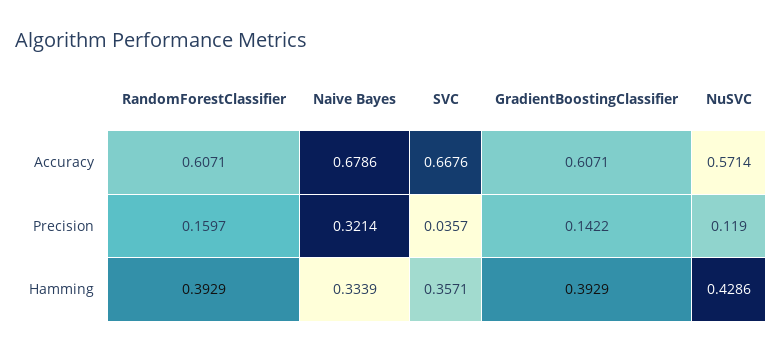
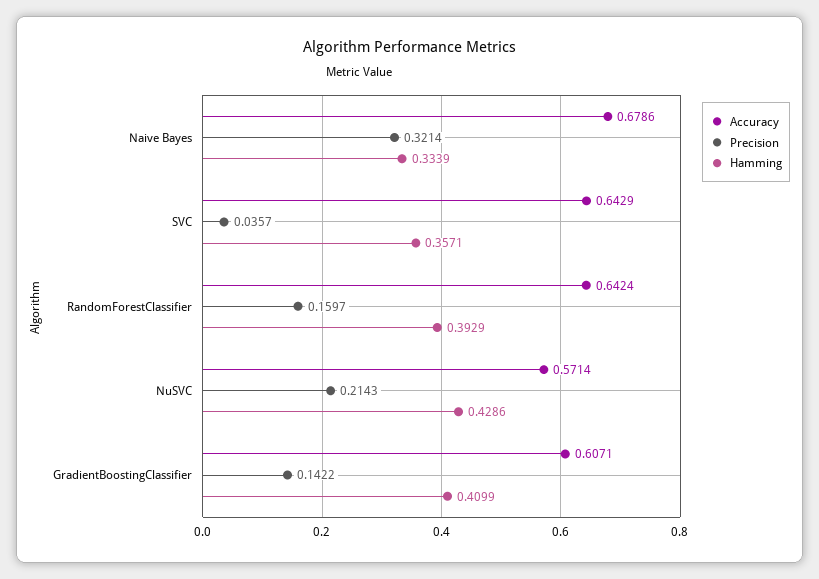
  {
    "Accuracy": {
-     "RandomForestClassifier": 0.6071,
+     "RandomForestClassifier": 0.6424,
      "Naive Bayes": 0.6786,
-     "SVC": 0.6676,
+     "SVC": 0.6429,
      "GradientBoostingClassifier": 0.6071,
      "NuSVC": 0.5714
    },
    "Precision": {
      "RandomForestClassifier": 0.1597,
      "Naive Bayes": 0.3214,
      "SVC": 0.0357,
      "GradientBoostingClassifier": 0.1422,
-     "NuSVC": 0.119
+     "NuSVC": 0.2143
    },
    "Hamming": {
      "RandomForestClassifier": 0.3929,
      "Naive Bayes": 0.3339,
      "SVC": 0.3571,
-     "GradientBoostingClassifier": 0.3929,
+     "GradientBoostingClassifier": 0.4099,
      "NuSVC": 0.4286
    }
  }

